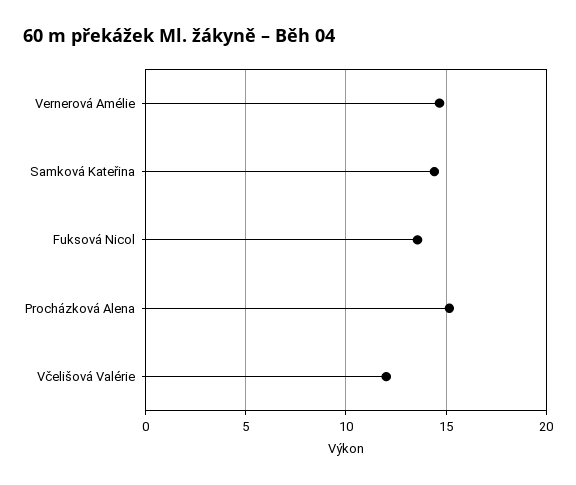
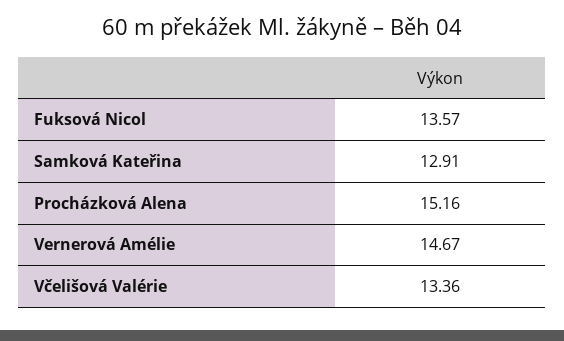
  {
    "Vernerová Amélie": 14.67,
-   "Samková Kateřina": 14.5,
+   "Samková Kateřina": 12.91,
    "Fuksová Nicol": 13.57,
    "Procházková Alena": 15.16,
-   "Včelišová Valérie": 12
+   "Včelišová Valérie": 13.36
  }

